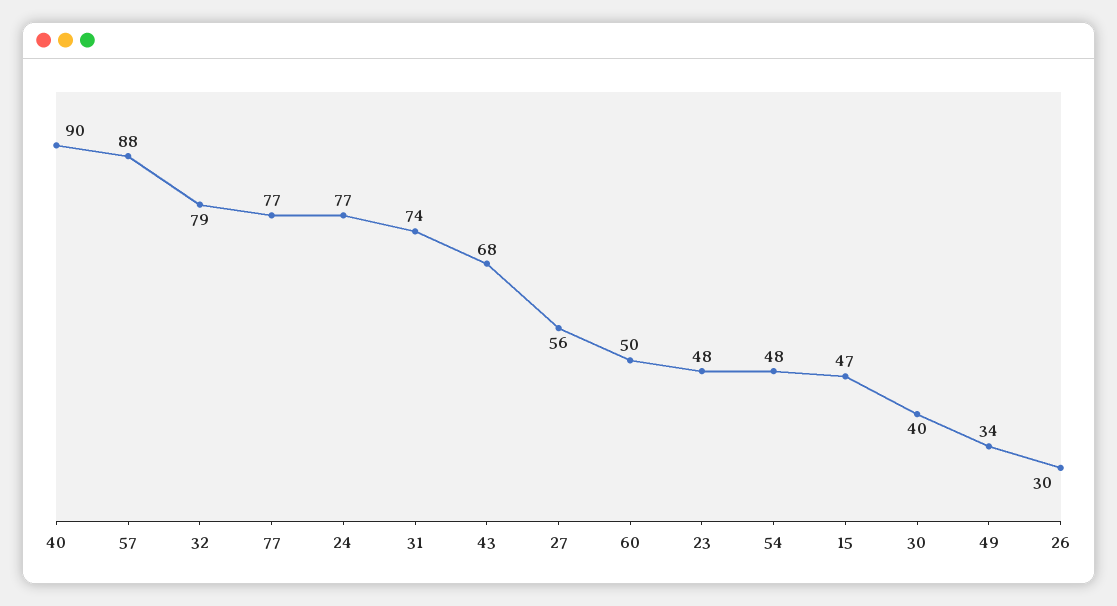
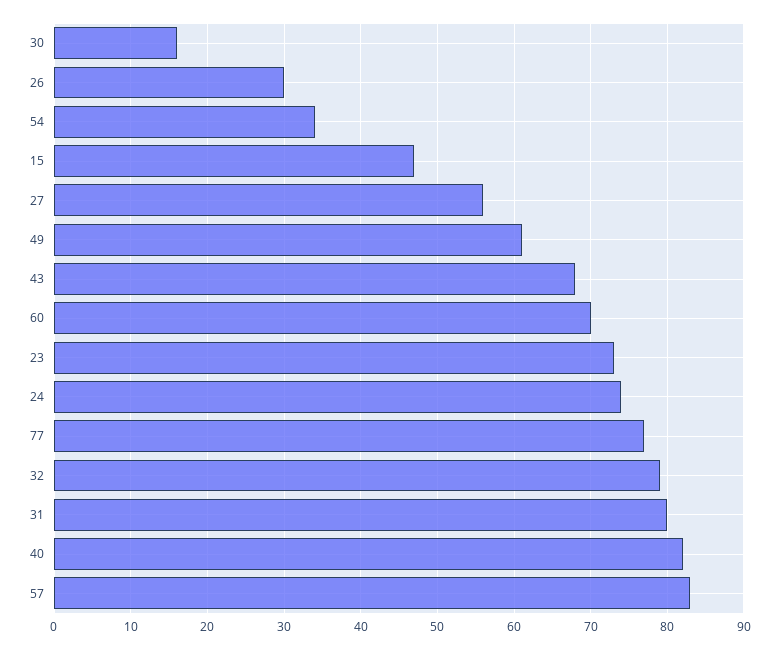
  {
-   "40": 90,
+   "40": 82,
-   "57": 88,
+   "57": 83,
    "32": 79,
    "77": 77,
-   "24": 77,
+   "24": 74,
-   "31": 74,
+   "31": 80,
    "43": 68,
    "27": 56,
-   "60": 50,
+   "60": 70,
-   "23": 48,
+   "23": 73,
-   "54": 48,
+   "54": 34,
    "15": 47,
-   "30": 40,
+   "30": 16,
-   "49": 34,
+   "49": 61,
    "26": 30
  }

